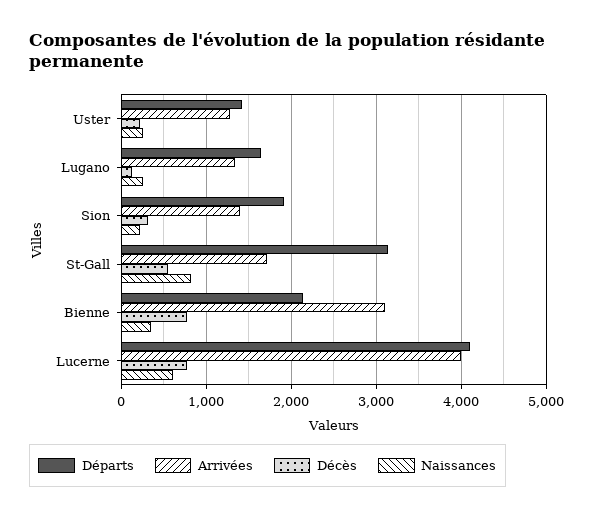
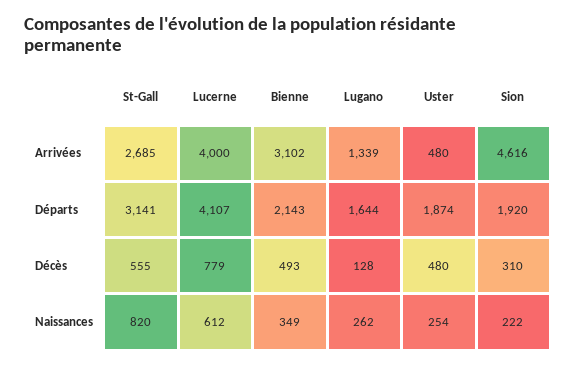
  {
    "Départs": {
-     "Uster": 1400,
+     "Uster": 1874,
      "Lugano": 1644,
      "Sion": 1920,
      "St-Gall": 3141,
      "Bienne": 2143,
      "Lucerne": 4107
    },
    "Arrivées": {
-     "Uster": 1300,
+     "Uster": 480,
      "Lugano": 1339,
-     "Sion": 1400,
+     "Sion": 4616,
-     "St-Gall": 1700,
+     "St-Gall": 2685,
      "Bienne": 3102,
      "Lucerne": 4000
    },
    "Décès": {
-     "Uster": 200,
+     "Uster": 480,
      "Lugano": 128,
      "Sion": 310,
      "St-Gall": 555,
-     "Bienne": 800,
+     "Bienne": 493,
      "Lucerne": 779
    },
    "Naissances": {
      "Uster": 254,
      "Lugano": 262,
      "Sion": 222,
      "St-Gall": 820,
      "Bienne": 349,
      "Lucerne": 612
    }
  }

